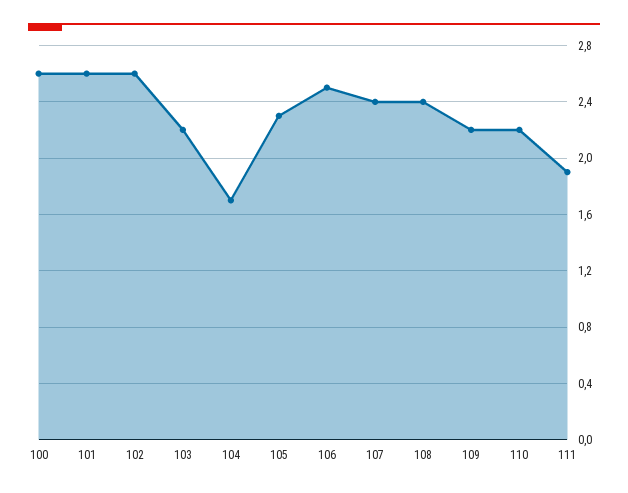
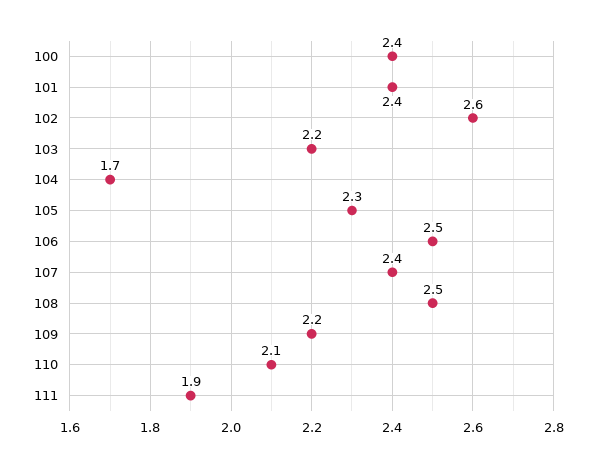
  {
-   "100": 2.6,
+   "100": 2.4,
-   "101": 2.6,
+   "101": 2.4,
    "102": 2.6,
    "103": 2.2,
    "104": 1.7,
    "105": 2.3,
    "106": 2.5,
    "107": 2.4,
-   "108": 2.4,
+   "108": 2.5,
    "109": 2.2,
-   "110": 2.2,
+   "110": 2.1,
    "111": 1.9
  }

